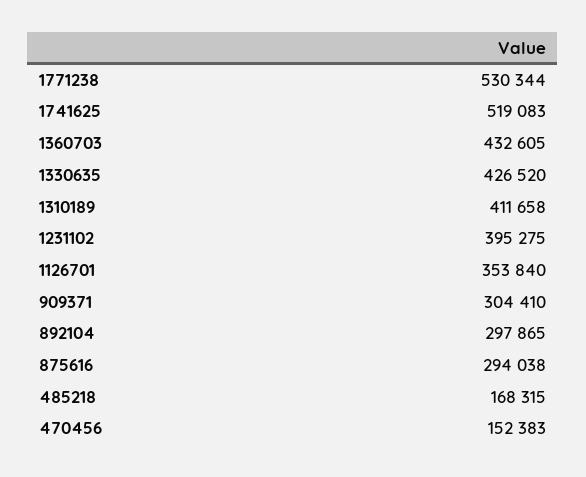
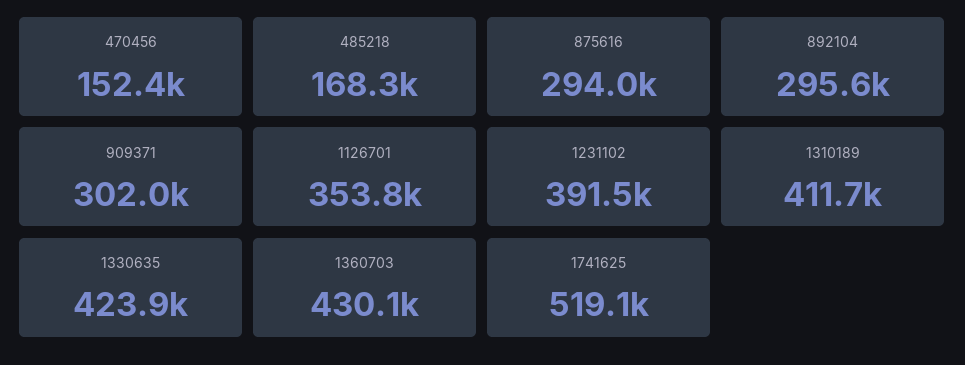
  {
-   "1771238": 530344,
    "1741625": 519083,
-   "1360703": 432605,
+   "1360703": 430100,
-   "1330635": 426520,
+   "1330635": 423900,
    "1310189": 411658,
-   "1231102": 395275,
+   "1231102": 391500,
    "1126701": 353840,
-   "909371": 304410,
+   "909371": 302000,
-   "892104": 297865,
+   "892104": 295600,
    "875616": 294038,
    "485218": 168315,
    "470456": 152383
  }

